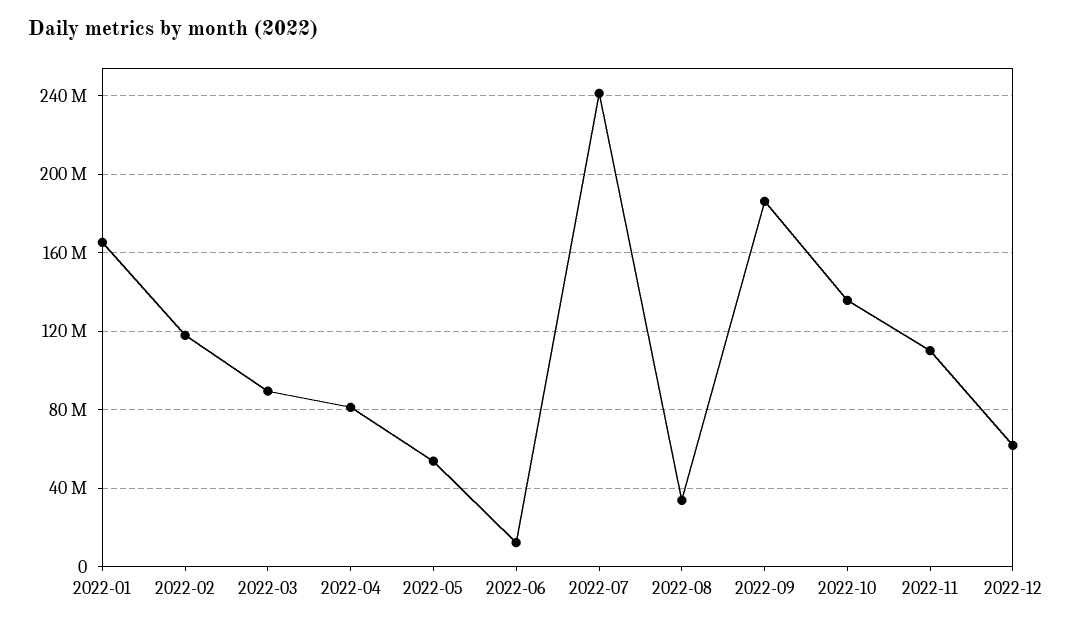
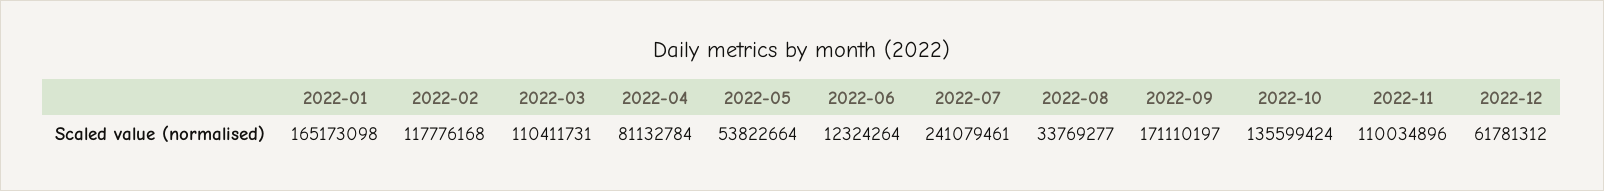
  {
    "2022-01": 165173098,
    "2022-02": 117776168,
-   "2022-03": 90000000,
+   "2022-03": 110411731,
    "2022-04": 81132784,
    "2022-05": 53822664,
    "2022-06": 12324264,
    "2022-07": 241079461,
    "2022-08": 33769277,
-   "2022-09": 185000000,
+   "2022-09": 171110197,
    "2022-10": 135599424,
    "2022-11": 110034896,
    "2022-12": 61781312
  }

